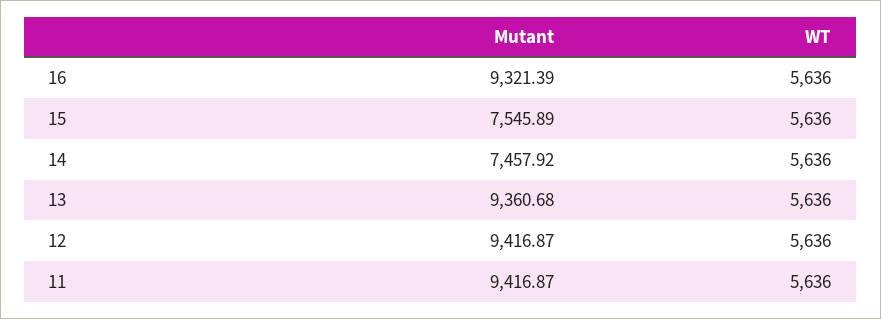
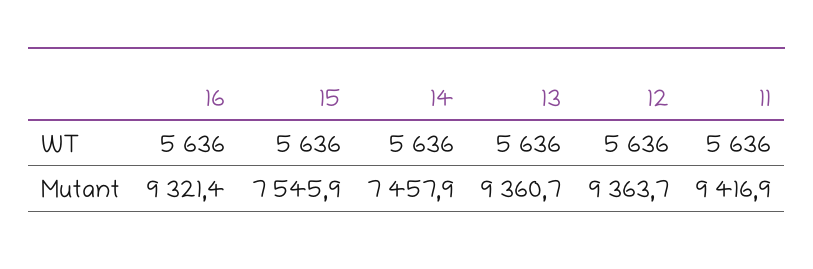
  {
    "Mutant": {
      "16": 9321.39,
      "15": 7545.89,
      "14": 7457.92,
      "13": 9360.68,
-     "12": 9416.87,
+     "12": 9363.7,
      "11": 9416.87
    },
    "WT": {
      "16": 5636,
      "15": 5636,
      "14": 5636,
      "13": 5636,
      "12": 5636,
      "11": 5636
    }
  }

